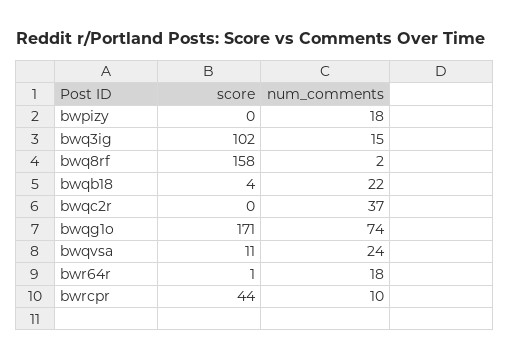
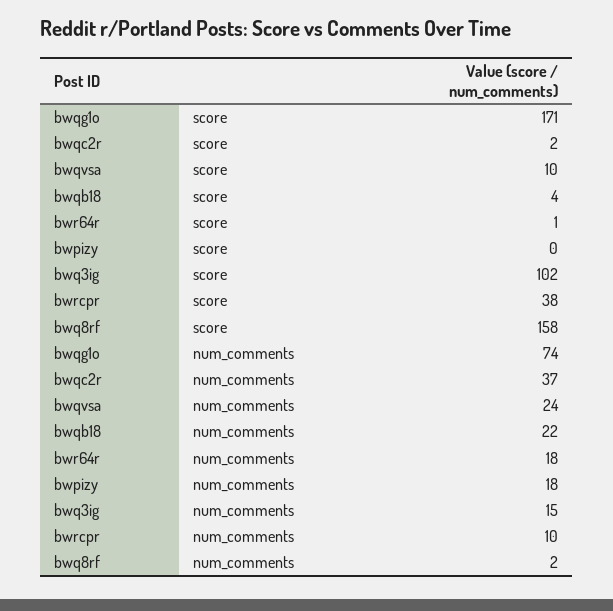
  {
    "score": {
      "bwpizy": 0,
      "bwq3ig": 102,
      "bwq8rf": 158,
      "bwqb18": 4,
-     "bwqc2r": 0,
+     "bwqc2r": 2,
      "bwqg1o": 171,
-     "bwqvsa": 11,
+     "bwqvsa": 10,
      "bwr64r": 1,
-     "bwrcpr": 44
+     "bwrcpr": 38
    },
    "num_comments": {
      "bwpizy": 18,
      "bwq3ig": 15,
      "bwq8rf": 2,
      "bwqb18": 22,
      "bwqc2r": 37,
      "bwqg1o": 74,
      "bwqvsa": 24,
      "bwr64r": 18,
      "bwrcpr": 10
    }
  }

